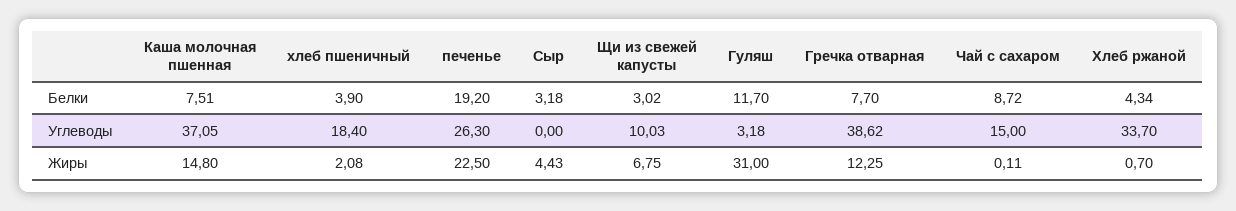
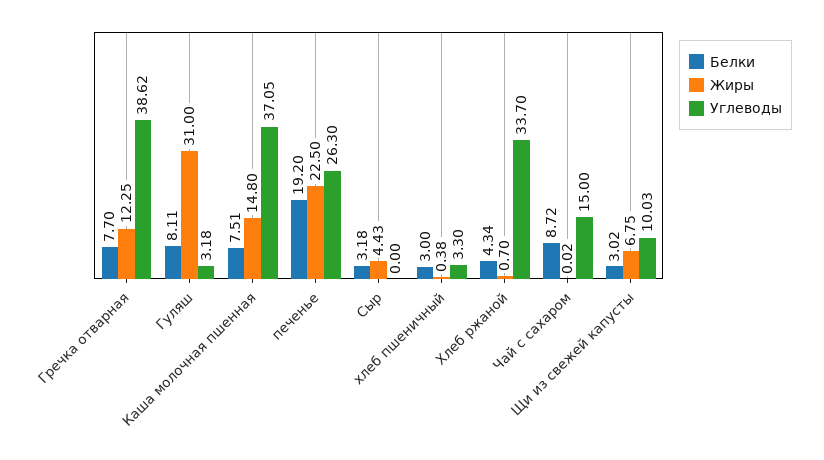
  {
    "Белки": {
      "Каша молочная пшенная": 7.51,
-     "хлеб пшеничный": 3.9,
+     "хлеб пшеничный": 3,
      "печенье": 19.2,
      "Сыр": 3.18,
      "Щи из свежей капусты": 3.02,
-     "Гуляш": 11.7,
+     "Гуляш": 8.11,
      "Гречка отварная": 7.7,
      "Чай с сахаром": 8.72,
      "Хлеб ржаной": 4.34
    },
    "Углеводы": {
      "Каша молочная пшенная": 37.05,
-     "хлеб пшеничный": 18.4,
+     "хлеб пшеничный": 3.3,
      "печенье": 26.3,
      "Сыр": 0,
      "Щи из свежей капусты": 10.03,
      "Гуляш": 3.18,
      "Гречка отварная": 38.62,
      "Чай с сахаром": 15,
      "Хлеб ржаной": 33.7
    },
    "Жиры": {
      "Каша молочная пшенная": 14.8,
-     "хлеб пшеничный": 2.08,
+     "хлеб пшеничный": 0.38,
      "печенье": 22.5,
      "Сыр": 4.43,
      "Щи из свежей капусты": 6.75,
      "Гуляш": 31,
      "Гречка отварная": 12.25,
-     "Чай с сахаром": 0.11,
+     "Чай с сахаром": 0.02,
      "Хлеб ржаной": 0.7
    }
  }

